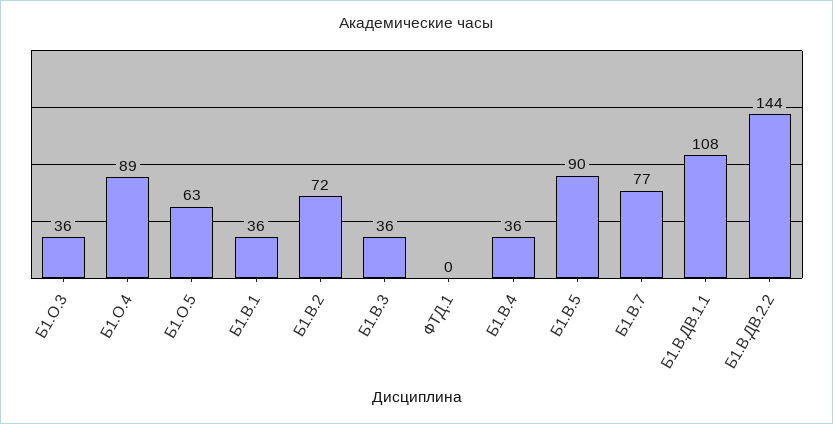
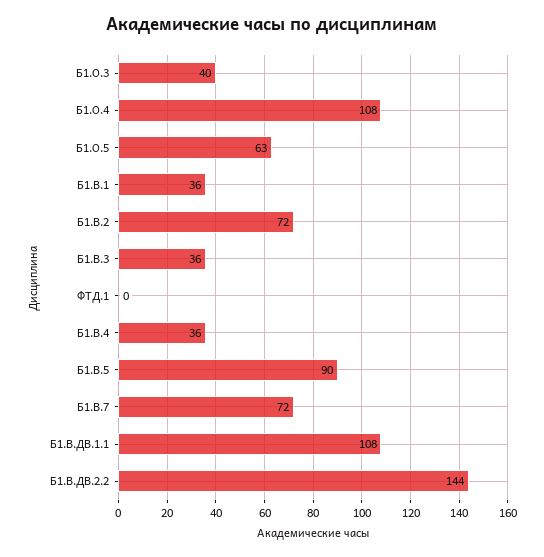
  {
-   "Б1.О.3": 36,
+   "Б1.О.3": 40,
-   "Б1.О.4": 89,
+   "Б1.О.4": 108,
    "Б1.О.5": 63,
    "Б1.В.1": 36,
    "Б1.В.2": 72,
    "Б1.В.3": 36,
    "ФТД.1": 0,
    "Б1.В.4": 36,
    "Б1.В.5": 90,
-   "Б1.В.7": 77,
+   "Б1.В.7": 72,
    "Б1.В.ДВ.1.1": 108,
    "Б1.В.ДВ.2.2": 144
  }

